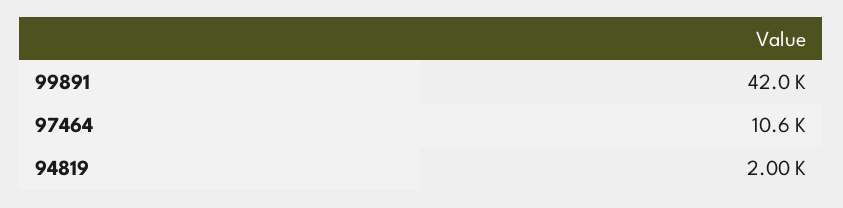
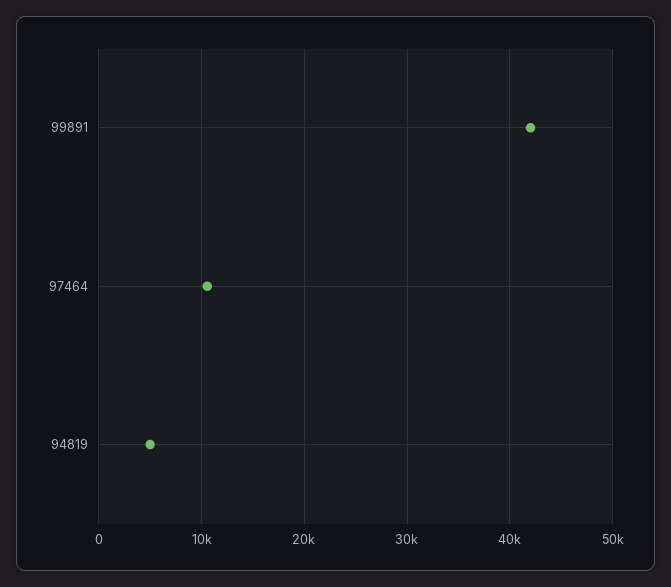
  {
    "99891": 42000,
    "97464": 10600,
-   "94819": 2000
+   "94819": 5000
  }

